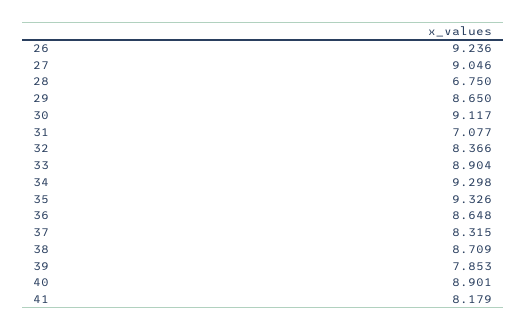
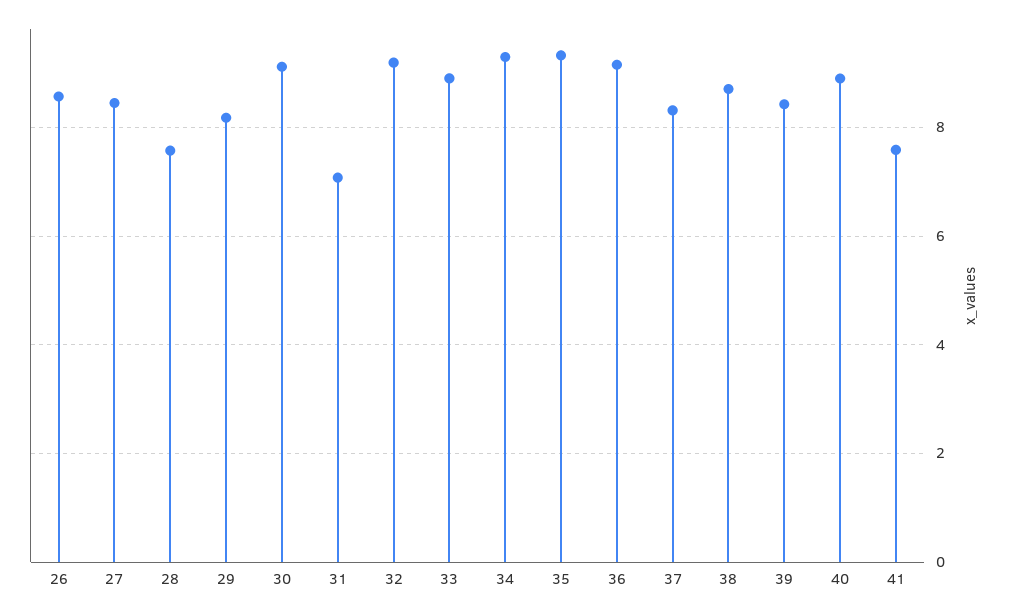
  {
-   "26": 9.236,
+   "26": 8.6,
-   "27": 9.046,
+   "27": 8.4,
-   "28": 6.75,
+   "28": 7.6,
-   "29": 8.65,
+   "29": 8.2,
    "30": 9.117,
    "31": 7.077,
-   "32": 8.366,
+   "32": 9.2,
    "33": 8.904,
    "34": 9.298,
    "35": 9.326,
-   "36": 8.648,
+   "36": 9.2,
    "37": 8.315,
    "38": 8.709,
-   "39": 7.853,
+   "39": 8.4,
    "40": 8.901,
-   "41": 8.179
+   "41": 7.6
  }

